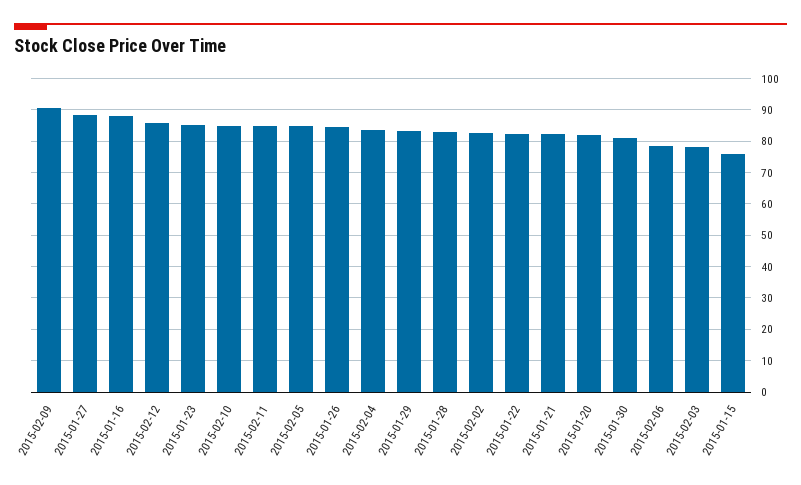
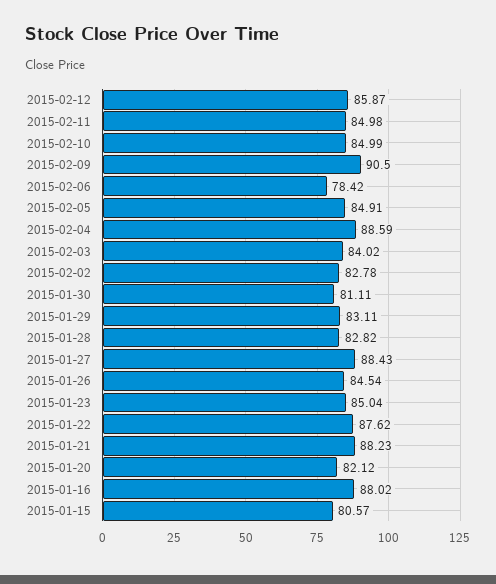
  {
    "2015-02-09": 90.5,
    "2015-01-27": 88.43,
    "2015-01-16": 88.02,
    "2015-02-12": 85.87,
    "2015-01-23": 85.04,
    "2015-02-10": 84.99,
    "2015-02-11": 84.98,
    "2015-02-05": 84.91,
    "2015-01-26": 84.54,
-   "2015-02-04": 84,
+   "2015-02-04": 88.59,
    "2015-01-29": 83.11,
    "2015-01-28": 82.82,
    "2015-02-02": 82.78,
-   "2015-01-22": 82,
+   "2015-01-22": 87.62,
-   "2015-01-21": 82,
+   "2015-01-21": 88.23,
    "2015-01-20": 82.12,
    "2015-01-30": 81.11,
    "2015-02-06": 78.42,
-   "2015-02-03": 78,
+   "2015-02-03": 84.02,
-   "2015-01-15": 76
+   "2015-01-15": 80.57
  }

